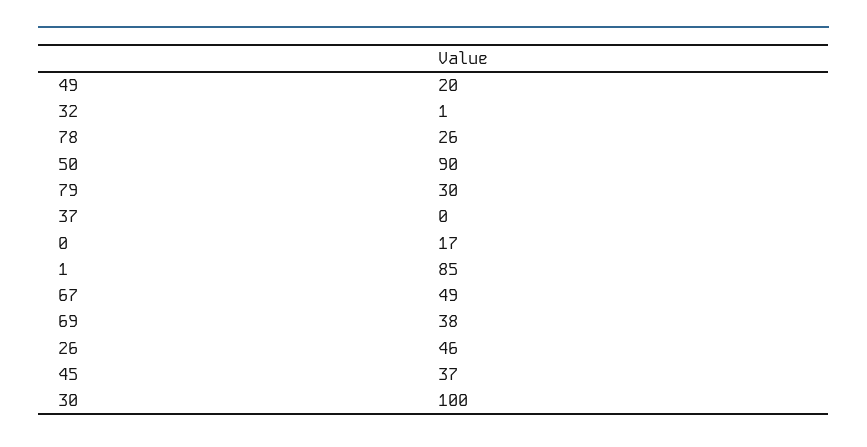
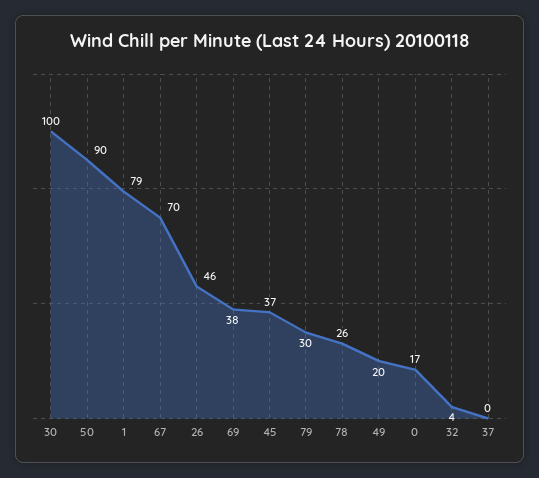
  {
    "49": 20,
-   "32": 1,
+   "32": 4,
    "78": 26,
    "50": 90,
    "79": 30,
    "37": 0,
    "0": 17,
-   "1": 85,
+   "1": 79,
-   "67": 49,
+   "67": 70,
    "69": 38,
    "26": 46,
    "45": 37,
    "30": 100
  }

